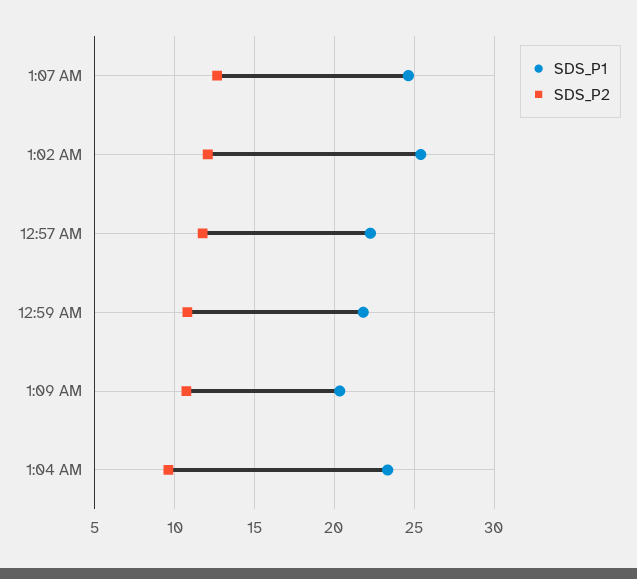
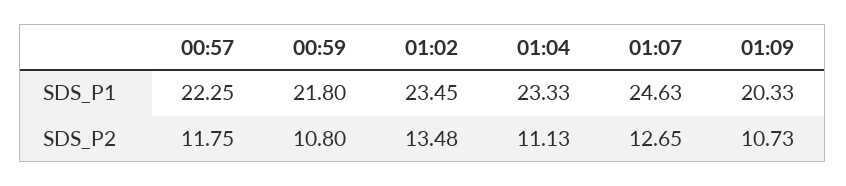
  {
    "SDS_P1": {
      "1:07 AM": 24.63,
-     "1:02 AM": 25.5,
+     "1:02 AM": 23.45,
      "12:57 AM": 22.25,
      "12:59 AM": 21.8,
      "1:09 AM": 20.33,
      "1:04 AM": 23.33
    },
    "SDS_P2": {
      "1:07 AM": 12.65,
-     "1:02 AM": 12,
+     "1:02 AM": 13.48,
      "12:57 AM": 11.75,
      "12:59 AM": 10.8,
      "1:09 AM": 10.73,
-     "1:04 AM": 9.5
+     "1:04 AM": 11.13
    }
  }

